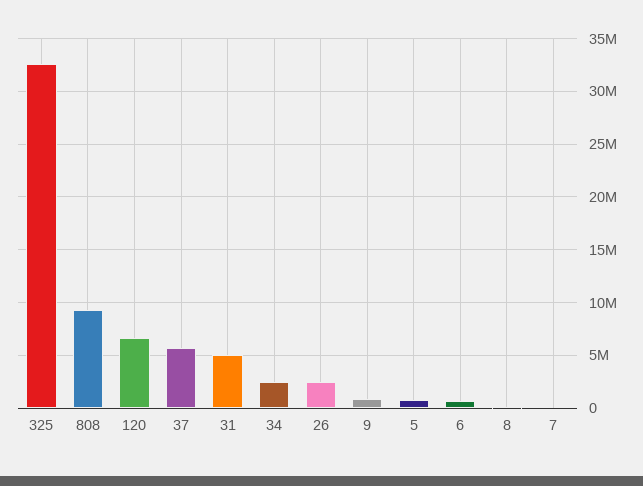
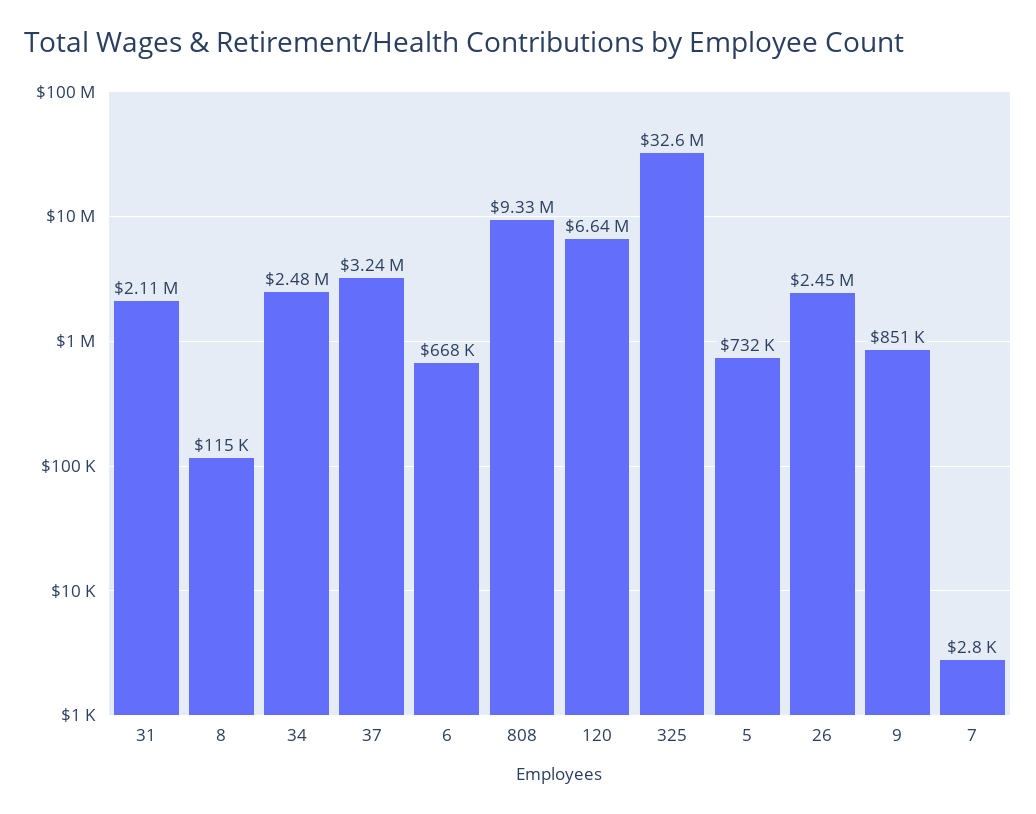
  {
    "325": 32600000,
    "808": 9330000,
    "120": 6640000,
-   "37": 6000000,
+   "37": 3240000,
-   "31": 5000000,
+   "31": 2110000,
    "34": 2480000,
    "26": 2450000,
    "9": 851000,
    "5": 732000,
    "6": 668000,
    "8": 115000,
    "7": 2800
  }

